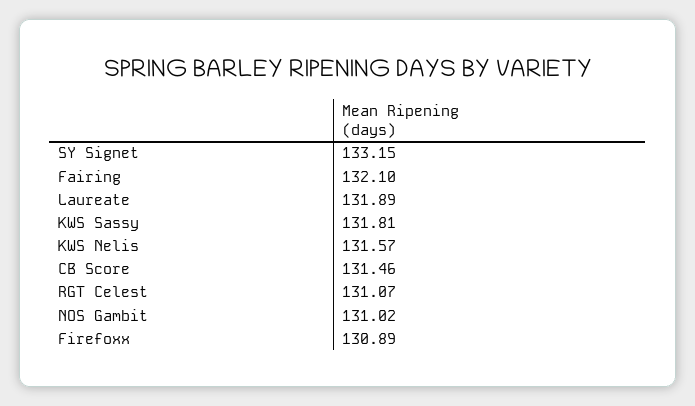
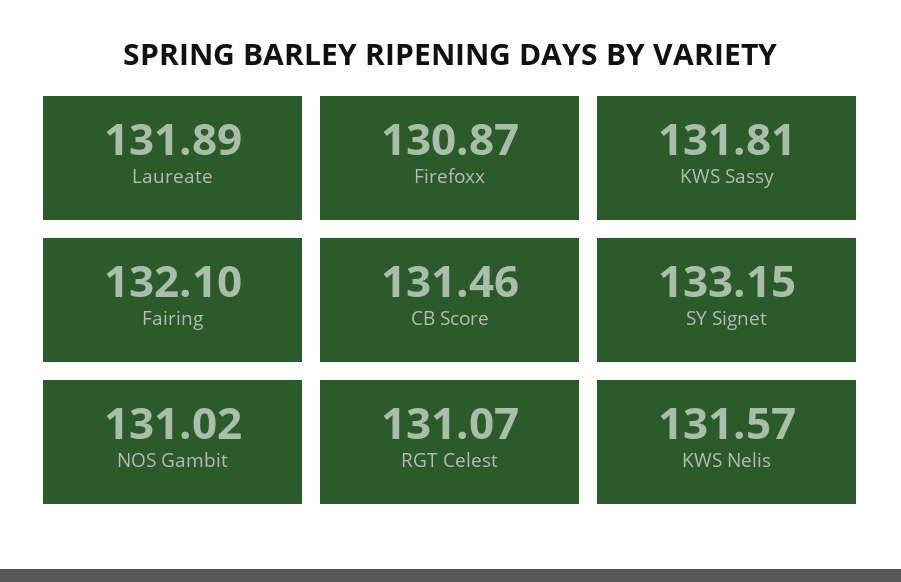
  {
    "SY Signet": 133.15,
    "Fairing": 132.1,
    "Laureate": 131.89,
    "KWS Sassy": 131.81,
    "KWS Nelis": 131.57,
    "CB Score": 131.46,
    "RGT Celest": 131.07,
    "NOS Gambit": 131.02,
-   "Firefoxx": 130.89
+   "Firefoxx": 130.87
  }

